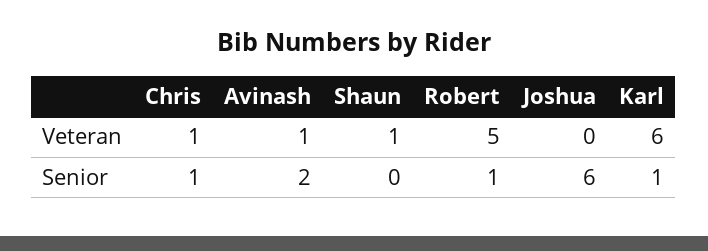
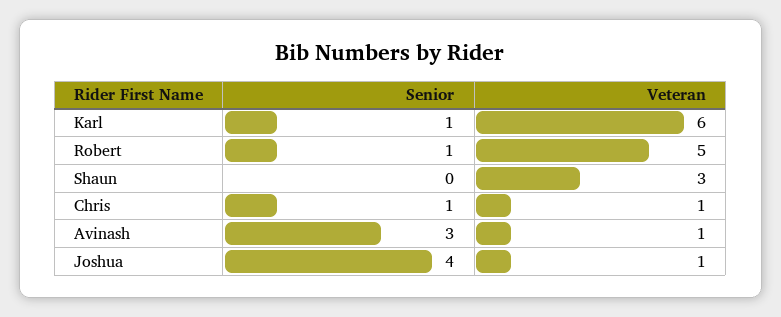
  {
    "Chris": {
      "Veteran": 1,
      "Senior": 1
    },
    "Avinash": {
      "Veteran": 1,
-     "Senior": 2
+     "Senior": 3
    },
    "Shaun": {
-     "Veteran": 1,
+     "Veteran": 3,
      "Senior": 0
    },
    "Robert": {
      "Veteran": 5,
      "Senior": 1
    },
    "Joshua": {
-     "Veteran": 0,
+     "Veteran": 1,
-     "Senior": 6
+     "Senior": 4
    },
    "Karl": {
      "Veteran": 6,
      "Senior": 1
    }
  }

